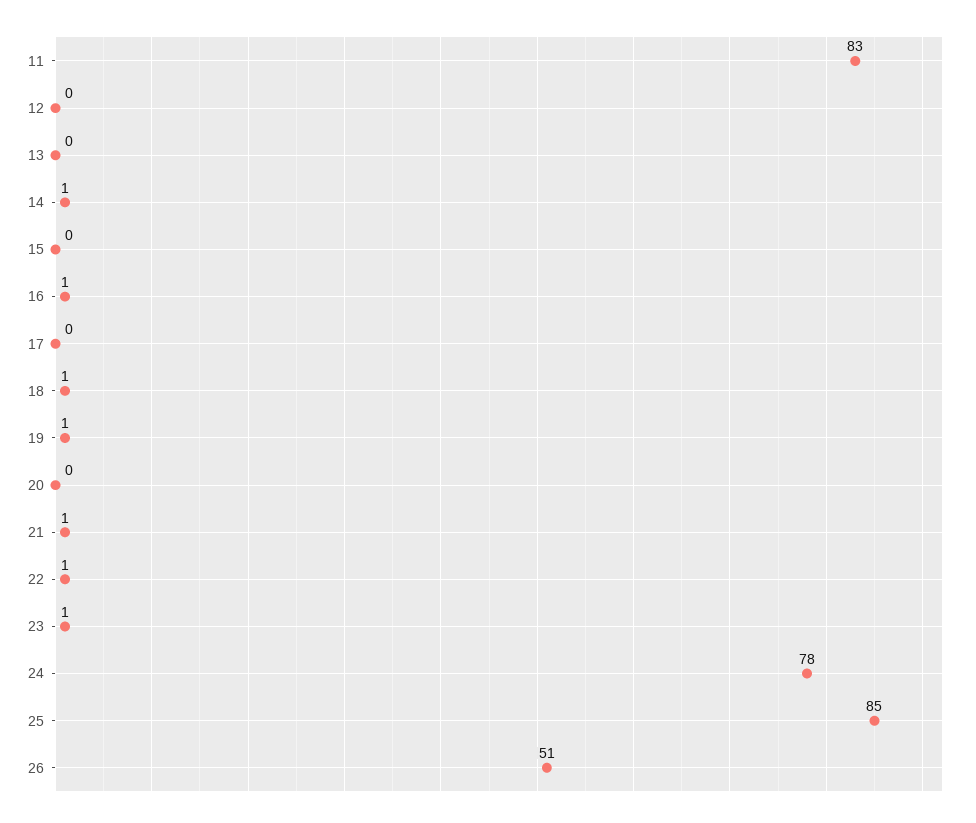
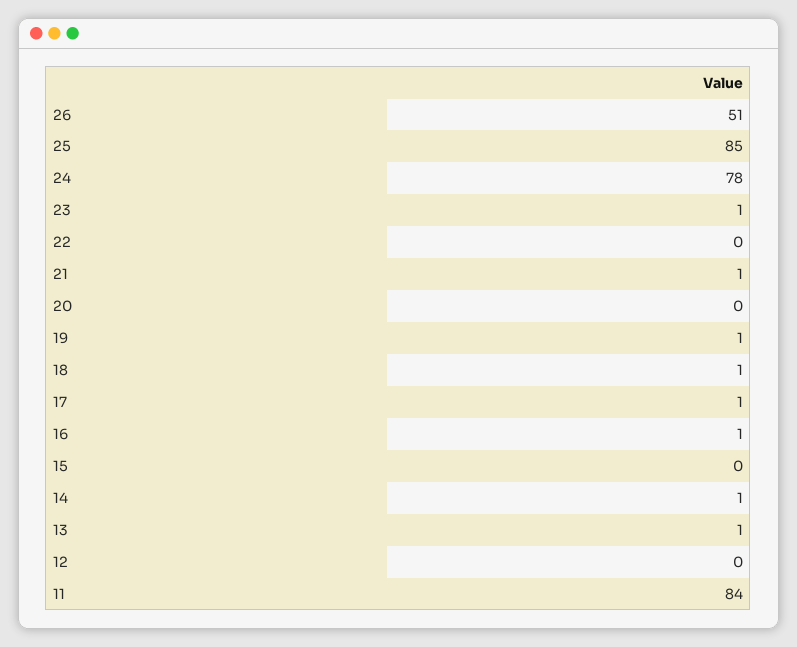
  {
-   "11": 83,
+   "11": 84,
    "12": 0,
-   "13": 0,
+   "13": 1,
    "14": 1,
    "15": 0,
    "16": 1,
-   "17": 0,
+   "17": 1,
    "18": 1,
    "19": 1,
    "20": 0,
    "21": 1,
-   "22": 1,
+   "22": 0,
    "23": 1,
    "24": 78,
    "25": 85,
    "26": 51
  }

